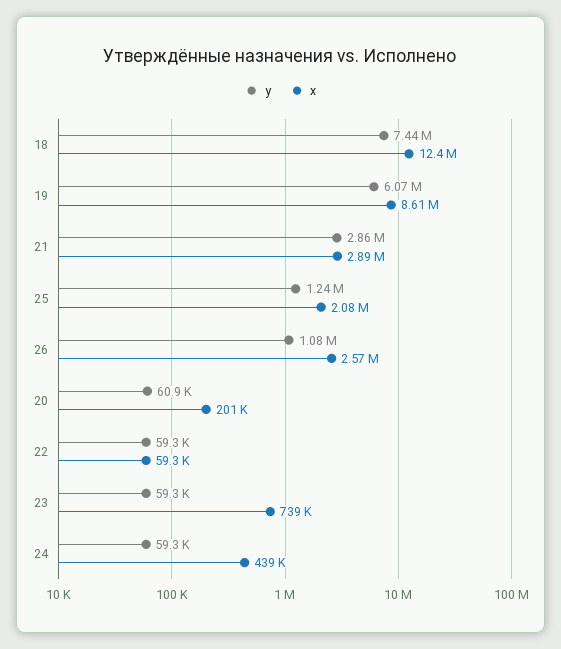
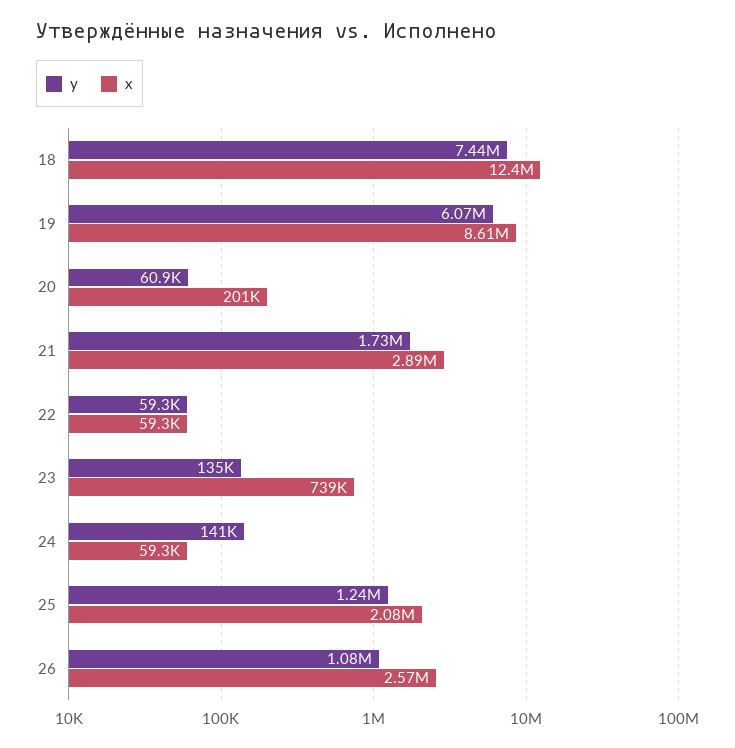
  {
    "y": {
      "18": 7440000,
      "19": 6070000,
-     "21": 2860000,
+     "21": 1730000,
      "25": 1240000,
      "26": 1080000,
      "20": 60900,
      "22": 59300,
-     "23": 59300,
+     "23": 135000,
-     "24": 59300
+     "24": 141000
    },
    "x": {
      "18": 12400000,
      "19": 8610000,
      "21": 2890000,
      "25": 2080000,
      "26": 2570000,
      "20": 201000,
      "22": 59300,
      "23": 739000,
-     "24": 439000
+     "24": 59300
    }
  }

